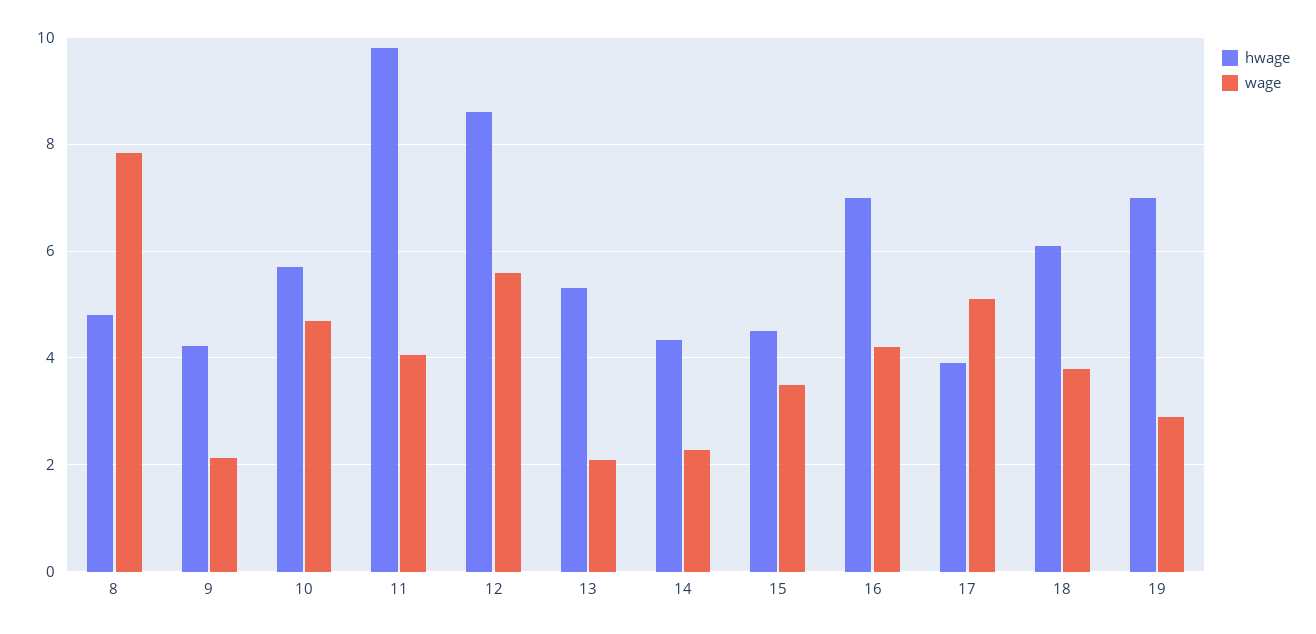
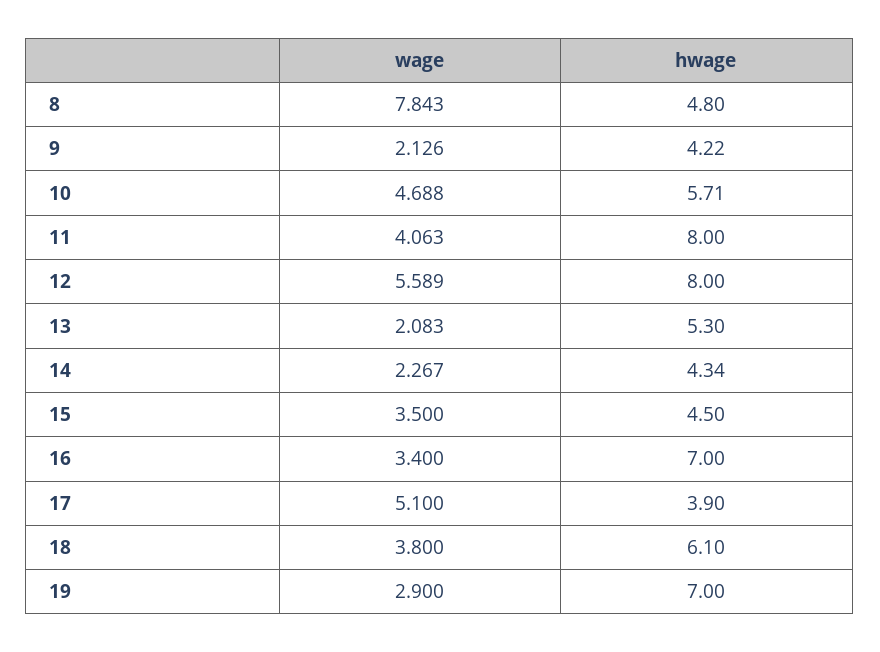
  {
    "hwage": {
      "8": 4.8,
      "9": 4.22,
      "10": 5.71,
-     "11": 9.8,
+     "11": 8,
-     "12": 8.6,
+     "12": 8,
      "13": 5.3,
      "14": 4.34,
      "15": 4.5,
      "16": 7,
      "17": 3.9,
      "18": 6.1,
      "19": 7
    },
    "wage": {
      "8": 7.843,
      "9": 2.126,
      "10": 4.688,
      "11": 4.063,
      "12": 5.589,
      "13": 2.083,
      "14": 2.267,
      "15": 3.5,
-     "16": 4.2,
+     "16": 3.4,
      "17": 5.1,
      "18": 3.8,
      "19": 2.9
    }
  }

